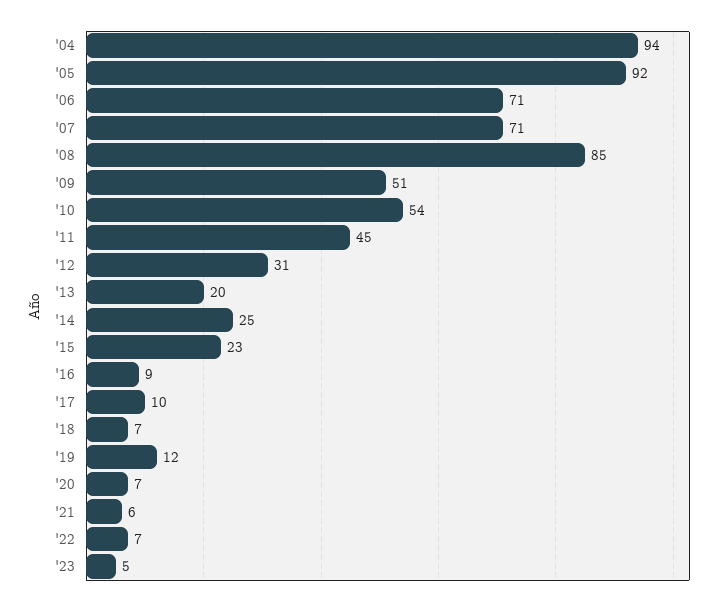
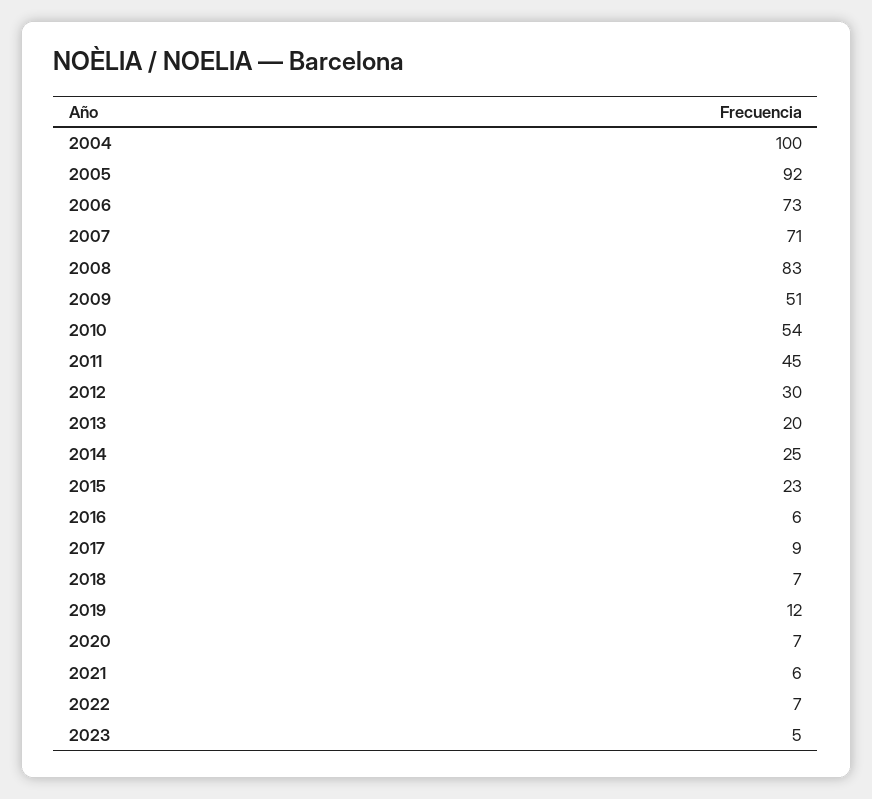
  {
-   "'04": 94,
+   "'04": 100,
    "'05": 92,
-   "'06": 71,
+   "'06": 73,
    "'07": 71,
-   "'08": 85,
+   "'08": 83,
    "'09": 51,
    "'10": 54,
    "'11": 45,
-   "'12": 31,
+   "'12": 30,
    "'13": 20,
    "'14": 25,
    "'15": 23,
-   "'16": 9,
+   "'16": 6,
-   "'17": 10,
+   "'17": 9,
    "'18": 7,
    "'19": 12,
    "'20": 7,
    "'21": 6,
    "'22": 7,
    "'23": 5
  }

